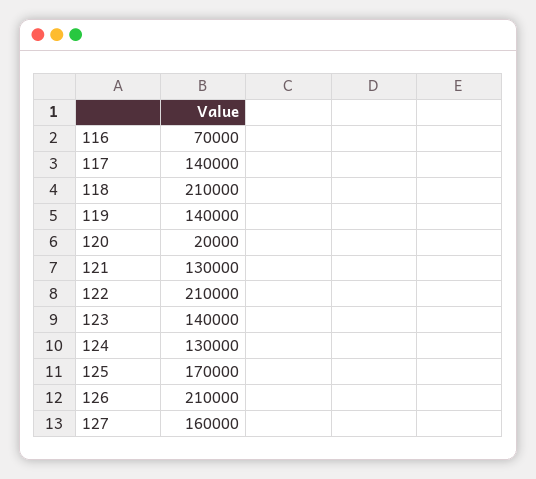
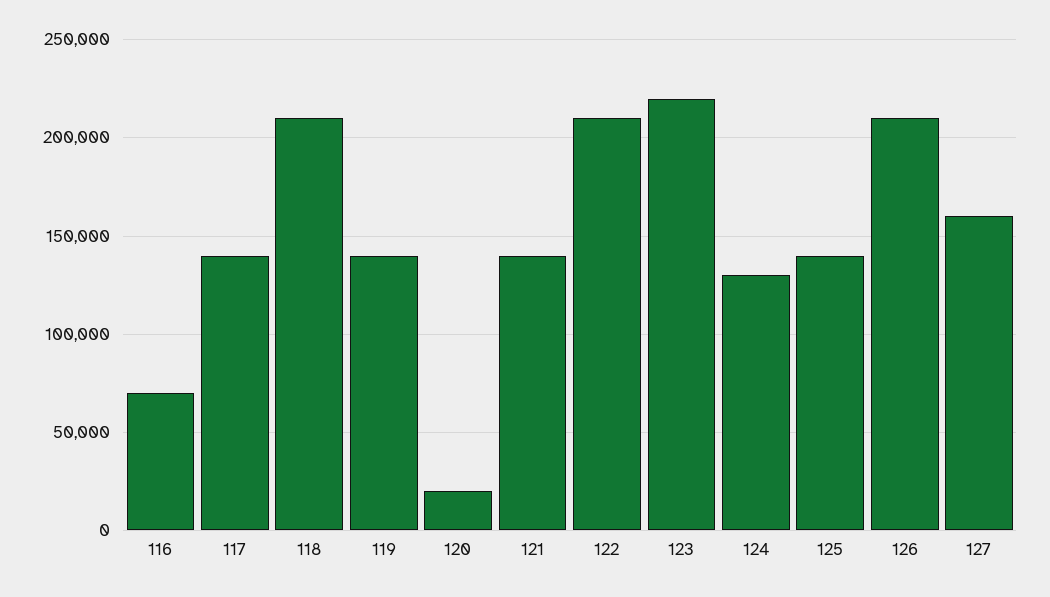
  {
    "116": 70000,
    "117": 140000,
    "118": 210000,
    "119": 140000,
    "120": 20000,
-   "121": 130000,
+   "121": 140000,
    "122": 210000,
-   "123": 140000,
+   "123": 220000,
    "124": 130000,
-   "125": 170000,
+   "125": 140000,
    "126": 210000,
    "127": 160000
  }

